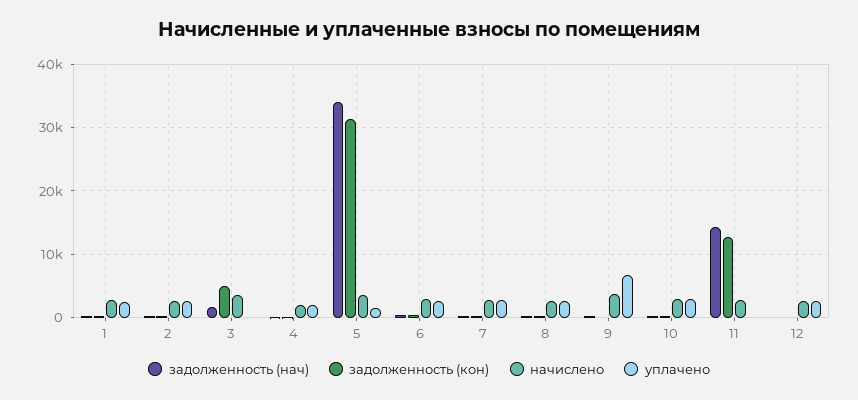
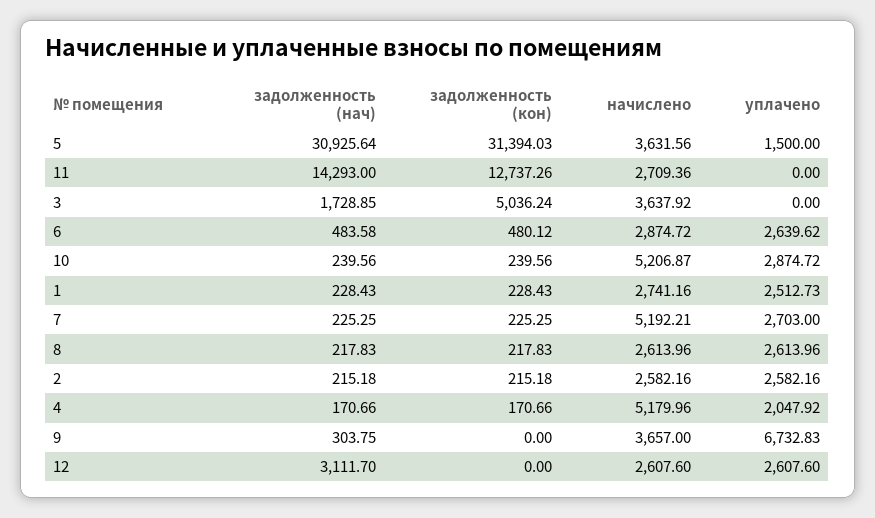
  {
    "задолженность (нач)": {
      "1": 228.43,
      "2": 215.18,
      "3": 1728.85,
      "4": 170.66,
-     "5": 34000,
+     "5": 30925.64,
      "6": 483.58,
      "7": 225.25,
      "8": 217.83,
      "9": 303.75,
      "10": 239.56,
      "11": 14293,
-     "12": 0
+     "12": 3111.7
    },
    "задолженность (кон)": {
      "1": 228.43,
      "2": 215.18,
      "3": 5036.24,
      "4": 170.66,
      "5": 31394.03,
      "6": 480.12,
      "7": 225.25,
      "8": 217.83,
      "9": 0,
      "10": 239.56,
      "11": 12737.26,
      "12": 0
    },
    "начислено": {
      "1": 2741.16,
      "2": 2582.16,
      "3": 3637.92,
-     "4": 2000,
+     "4": 5179.96,
      "5": 3631.56,
      "6": 2874.72,
-     "7": 3000,
+     "7": 5192.21,
      "8": 2613.96,
      "9": 3657,
-     "10": 3000,
+     "10": 5206.87,
      "11": 2709.36,
      "12": 2607.6
    },
    "уплачено": {
      "1": 2512.73,
      "2": 2582.16,
      "3": 0,
      "4": 2047.92,
      "5": 1500,
      "6": 2639.62,
      "7": 2703,
      "8": 2613.96,
      "9": 6732.83,
      "10": 2874.72,
      "11": 0,
      "12": 2607.6
    }
  }

